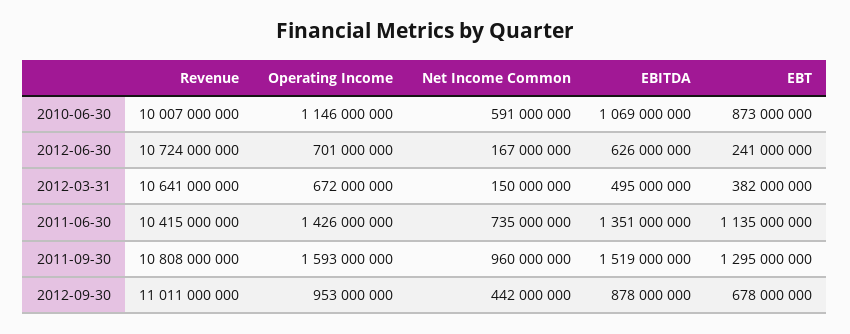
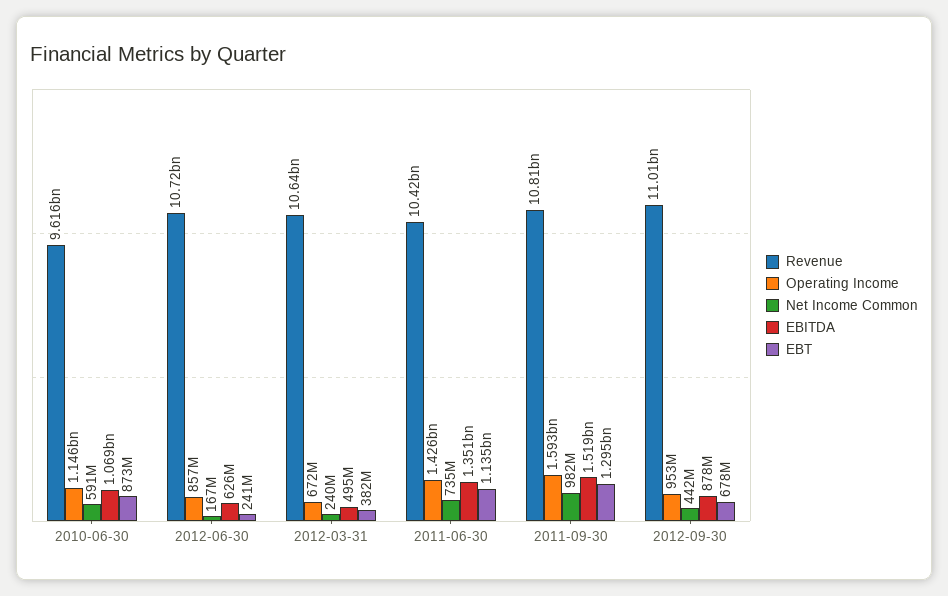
  {
    "Revenue": {
-     "2010-06-30": 10007000000,
+     "2010-06-30": 9616000000,
      "2012-06-30": 10724000000,
      "2012-03-31": 10641000000,
      "2011-06-30": 10415000000,
      "2011-09-30": 10808000000,
      "2012-09-30": 11011000000
    },
    "Operating Income": {
      "2010-06-30": 1146000000,
-     "2012-06-30": 701000000,
+     "2012-06-30": 857000000,
      "2012-03-31": 672000000,
      "2011-06-30": 1426000000,
      "2011-09-30": 1593000000,
      "2012-09-30": 953000000
    },
    "Net Income Common": {
      "2010-06-30": 591000000,
      "2012-06-30": 167000000,
-     "2012-03-31": 150000000,
+     "2012-03-31": 240000000,
      "2011-06-30": 735000000,
-     "2011-09-30": 960000000,
+     "2011-09-30": 982000000,
      "2012-09-30": 442000000
    },
    "EBITDA": {
      "2010-06-30": 1069000000,
      "2012-06-30": 626000000,
      "2012-03-31": 495000000,
      "2011-06-30": 1351000000,
      "2011-09-30": 1519000000,
      "2012-09-30": 878000000
    },
    "EBT": {
      "2010-06-30": 873000000,
      "2012-06-30": 241000000,
      "2012-03-31": 382000000,
      "2011-06-30": 1135000000,
      "2011-09-30": 1295000000,
      "2012-09-30": 678000000
    }
  }

